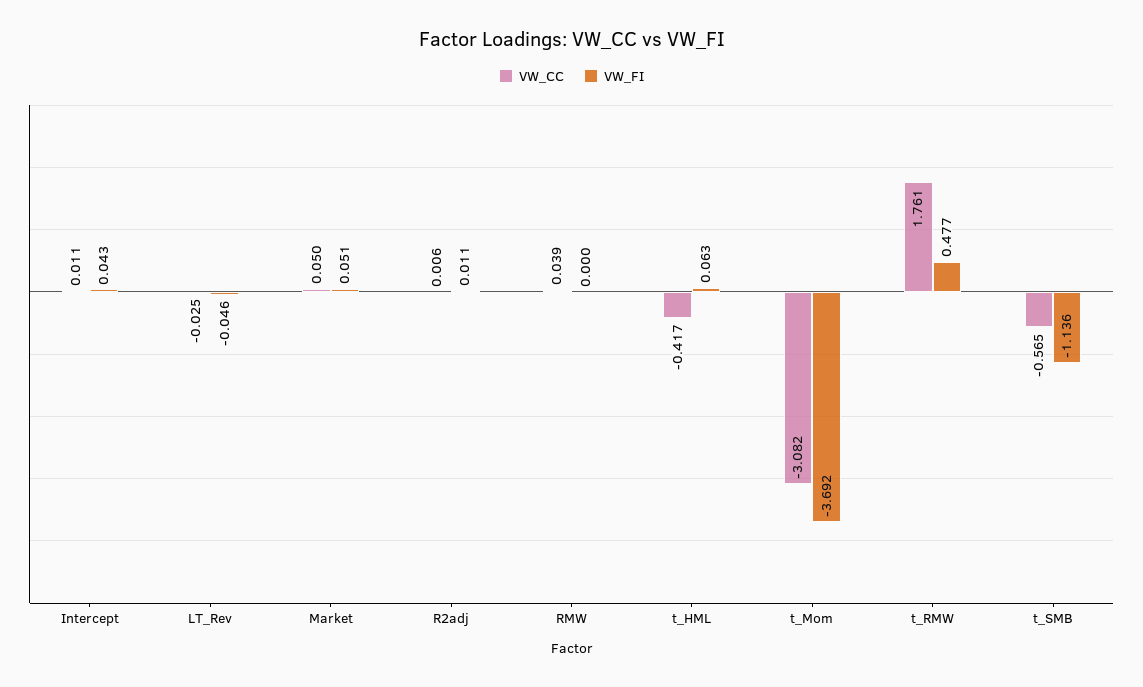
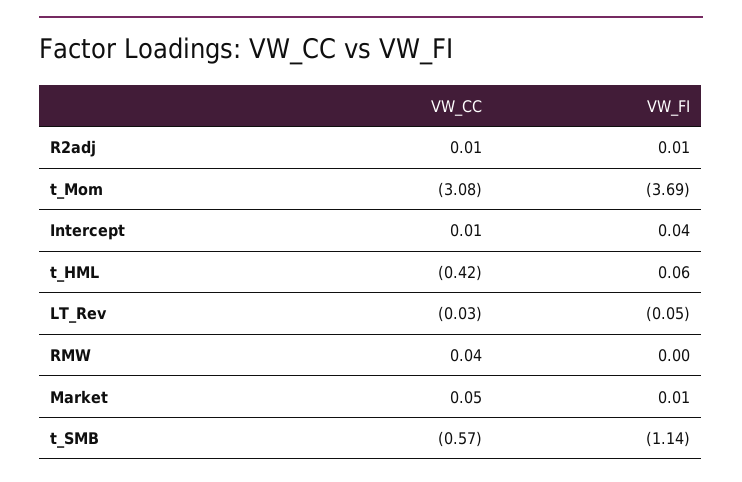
  {
    "VW_CC": {
      "Intercept": 0.011,
      "LT_Rev": -0.025,
      "Market": 0.05,
      "R2adj": 0.006,
      "RMW": 0.039,
      "t_HML": -0.417,
      "t_Mom": -3.082,
-     "t_RMW": 1.761,
      "t_SMB": -0.565
    },
    "VW_FI": {
      "Intercept": 0.043,
      "LT_Rev": -0.046,
-     "Market": 0.051,
+     "Market": 0.01,
      "R2adj": 0.011,
      "RMW": 0,
      "t_HML": 0.063,
      "t_Mom": -3.692,
-     "t_RMW": 0.477,
      "t_SMB": -1.136
    }
  }

